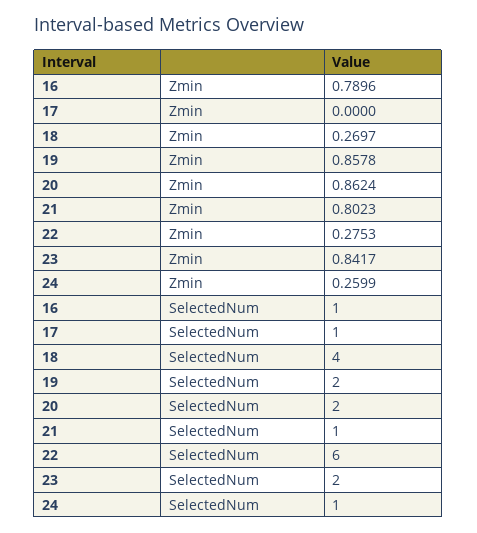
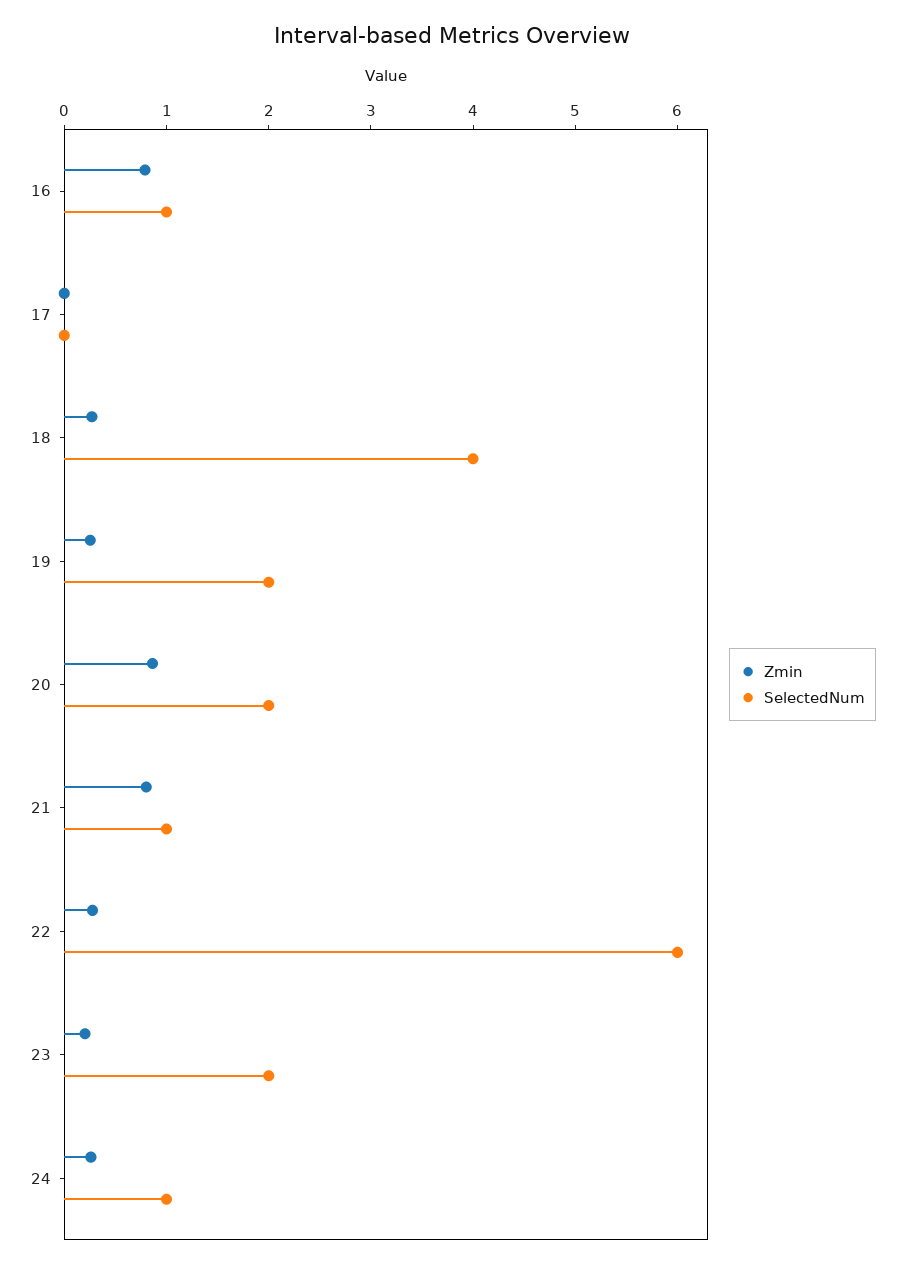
  {
    "Zmin": {
      "16": 0.7896,
      "17": 0,
      "18": 0.2697,
-     "19": 0.8578,
+     "19": 0.2,
      "20": 0.8624,
      "21": 0.8023,
      "22": 0.2753,
-     "23": 0.8417,
+     "23": 0.2,
      "24": 0.2599
    },
    "SelectedNum": {
      "16": 1,
-     "17": 1,
+     "17": 0,
      "18": 4,
      "19": 2,
      "20": 2,
      "21": 1,
      "22": 6,
      "23": 2,
      "24": 1
    }
  }

